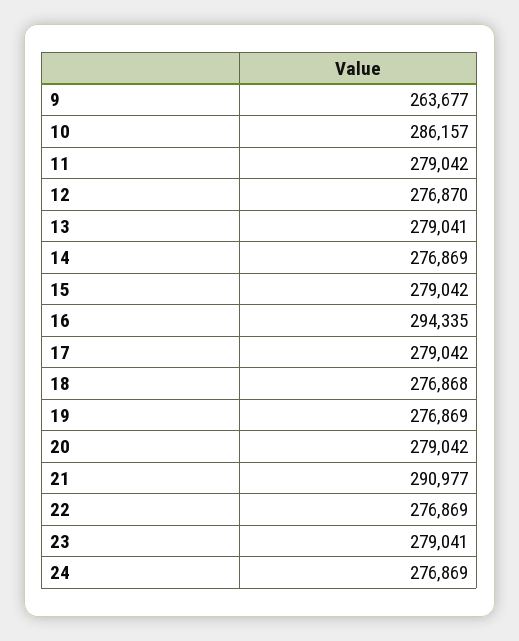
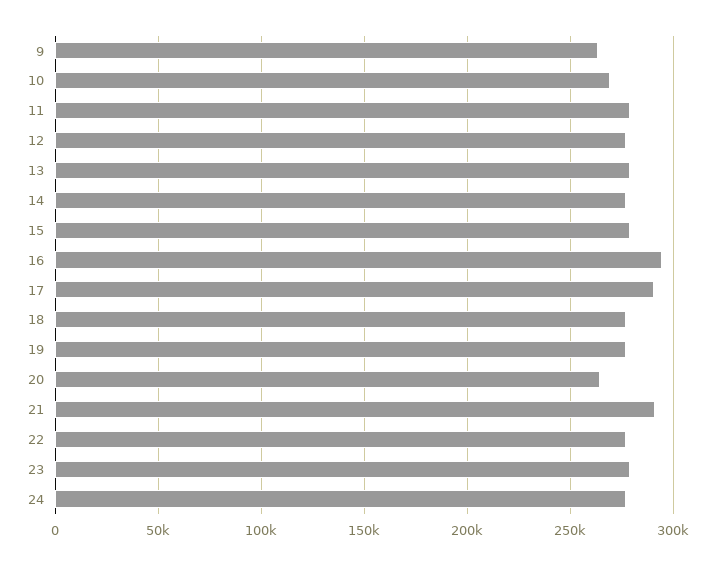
  {
    "9": 263677,
-   "10": 286157,
+   "10": 270000,
    "11": 279042,
    "12": 276870,
    "13": 279041,
    "14": 276869,
    "15": 279042,
    "16": 294335,
-   "17": 279042,
+   "17": 290000,
    "18": 276868,
    "19": 276869,
-   "20": 279042,
+   "20": 265000,
    "21": 290977,
    "22": 276869,
    "23": 279041,
    "24": 276869
  }

